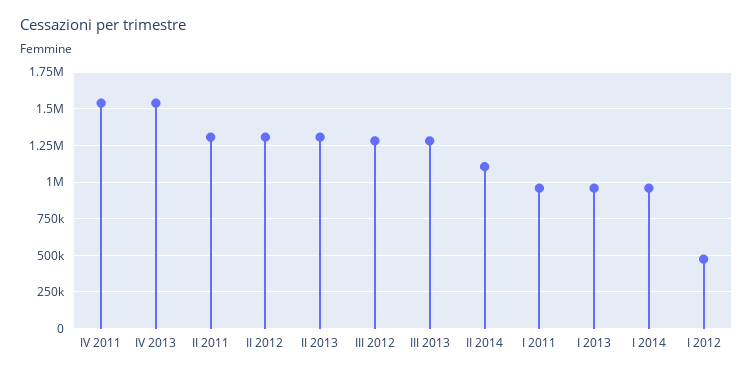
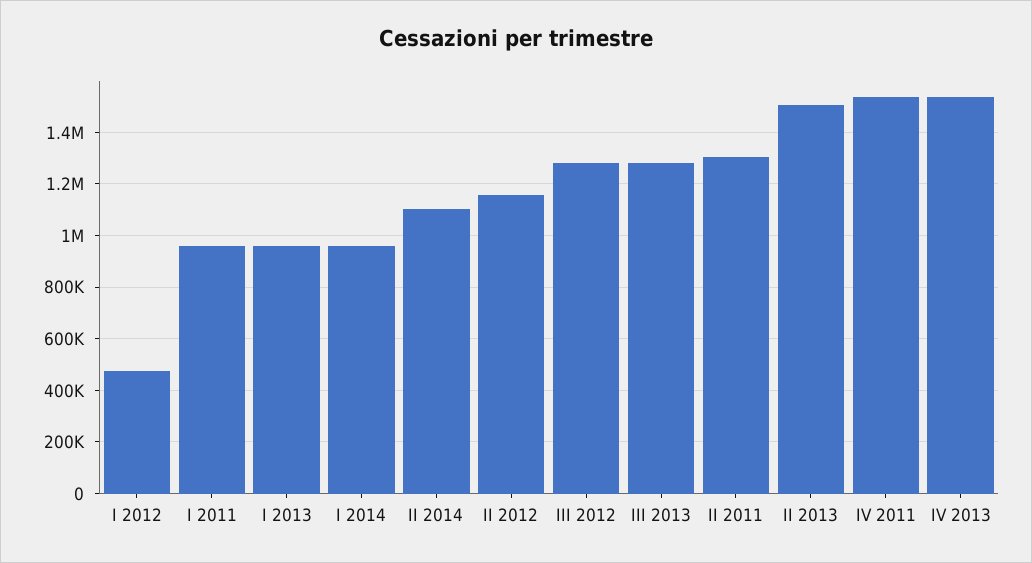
  {
    "IV 2011": 1550000,
    "IV 2013": 1550000,
    "II 2011": 1300000,
-   "II 2012": 1300000,
+   "II 2012": 1150000,
-   "II 2013": 1300000,
+   "II 2013": 1500000,
    "III 2012": 1275000,
    "III 2013": 1275000,
    "II 2014": 1100000,
    "I 2011": 950000,
    "I 2013": 950000,
    "I 2014": 950000,
    "I 2012": 475000
  }

